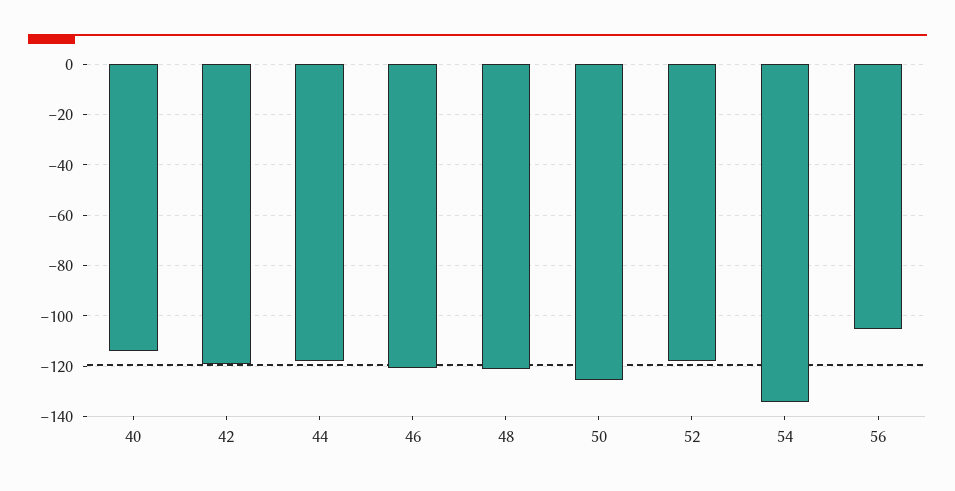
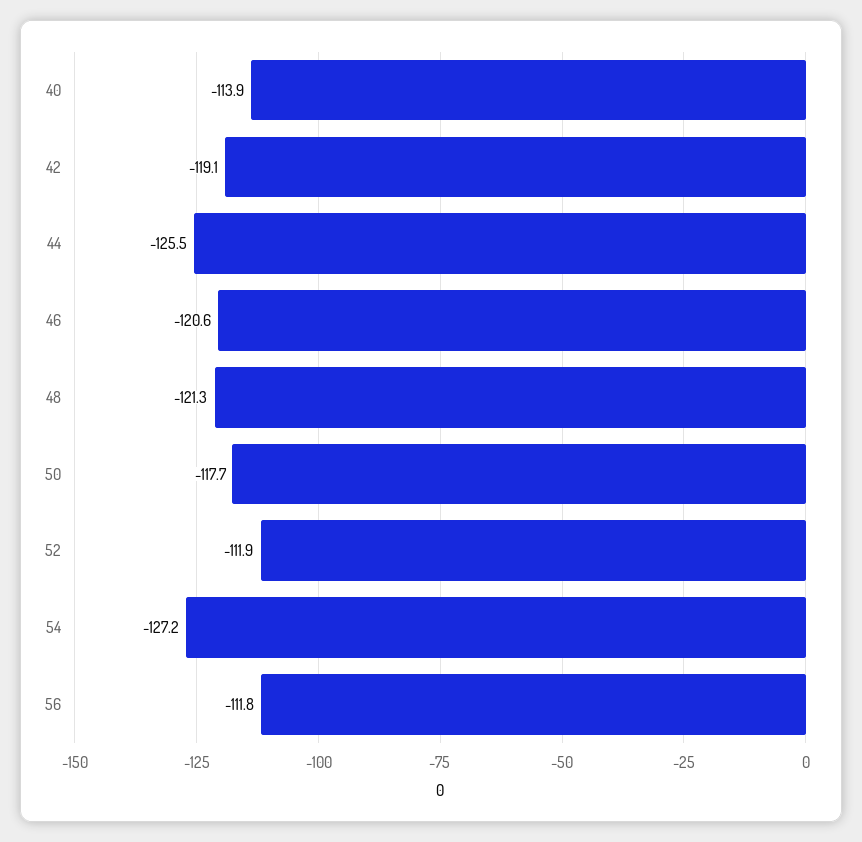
  {
    "40": -113.9,
    "42": -119.1,
-   "44": -117.5,
+   "44": -125.5,
    "46": -120.6,
    "48": -121.3,
-   "50": -125,
+   "50": -117.7,
-   "52": -117.5,
+   "52": -111.9,
-   "54": -135,
+   "54": -127.2,
-   "56": -105
+   "56": -111.8
  }

